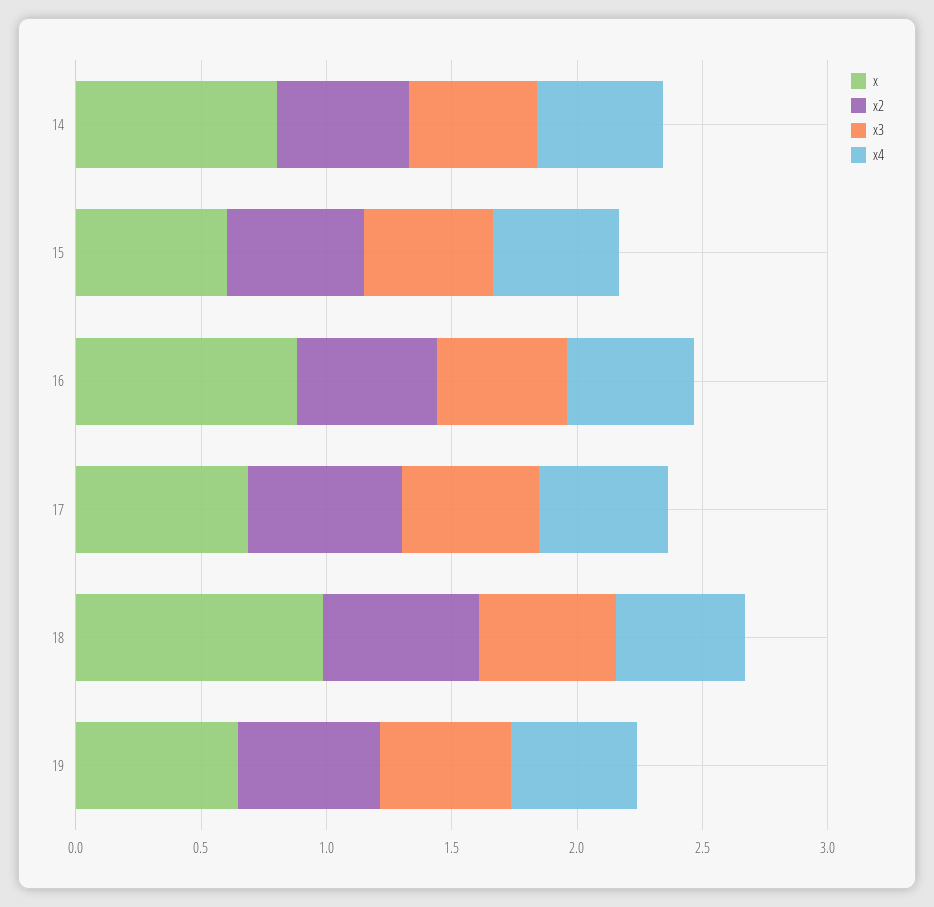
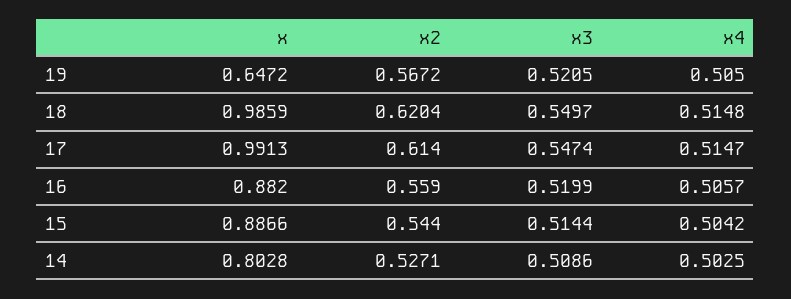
  {
    "x": {
      "14": 0.8028,
-     "15": 0.6,
+     "15": 0.8866,
      "16": 0.882,
-     "17": 0.7,
+     "17": 0.9913,
      "18": 0.9859,
      "19": 0.6472
    },
    "x2": {
      "14": 0.5271,
      "15": 0.544,
      "16": 0.559,
      "17": 0.614,
      "18": 0.6204,
      "19": 0.5672
    },
    "x3": {
      "14": 0.5086,
      "15": 0.5144,
      "16": 0.5199,
      "17": 0.5474,
      "18": 0.5497,
      "19": 0.5205
    },
    "x4": {
      "14": 0.5025,
      "15": 0.5042,
      "16": 0.5057,
      "17": 0.5147,
      "18": 0.5148,
      "19": 0.505
    }
  }

